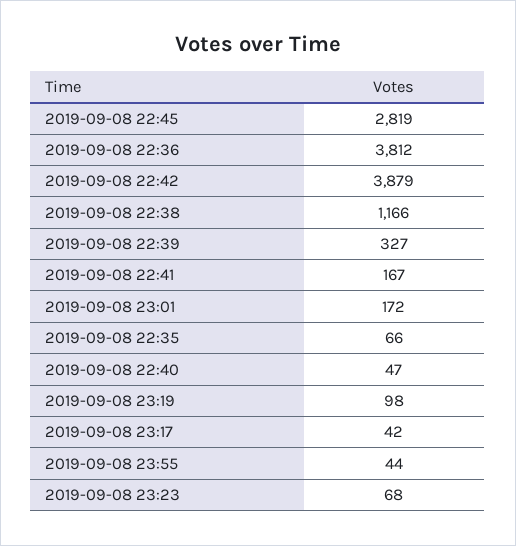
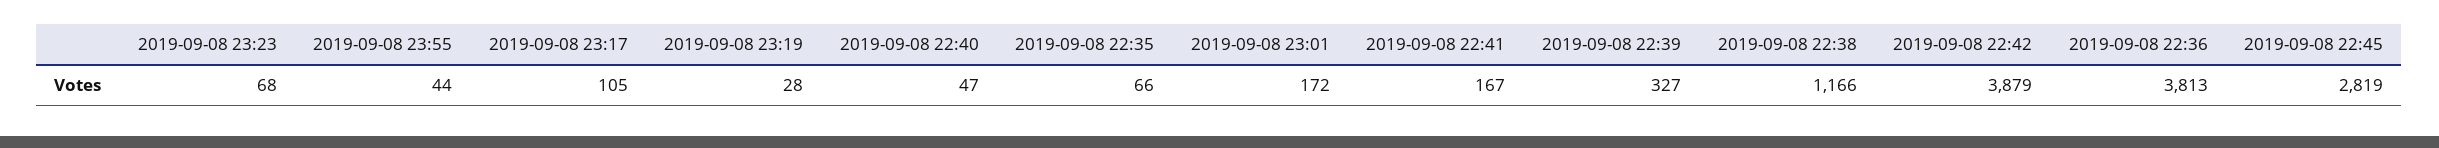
  {
    "2019-09-08 22:45": 2819,
-   "2019-09-08 22:36": 3812,
+   "2019-09-08 22:36": 3813,
    "2019-09-08 22:42": 3879,
    "2019-09-08 22:38": 1166,
    "2019-09-08 22:39": 327,
    "2019-09-08 22:41": 167,
    "2019-09-08 23:01": 172,
    "2019-09-08 22:35": 66,
    "2019-09-08 22:40": 47,
-   "2019-09-08 23:19": 98,
+   "2019-09-08 23:19": 28,
-   "2019-09-08 23:17": 42,
+   "2019-09-08 23:17": 105,
    "2019-09-08 23:55": 44,
    "2019-09-08 23:23": 68
  }

